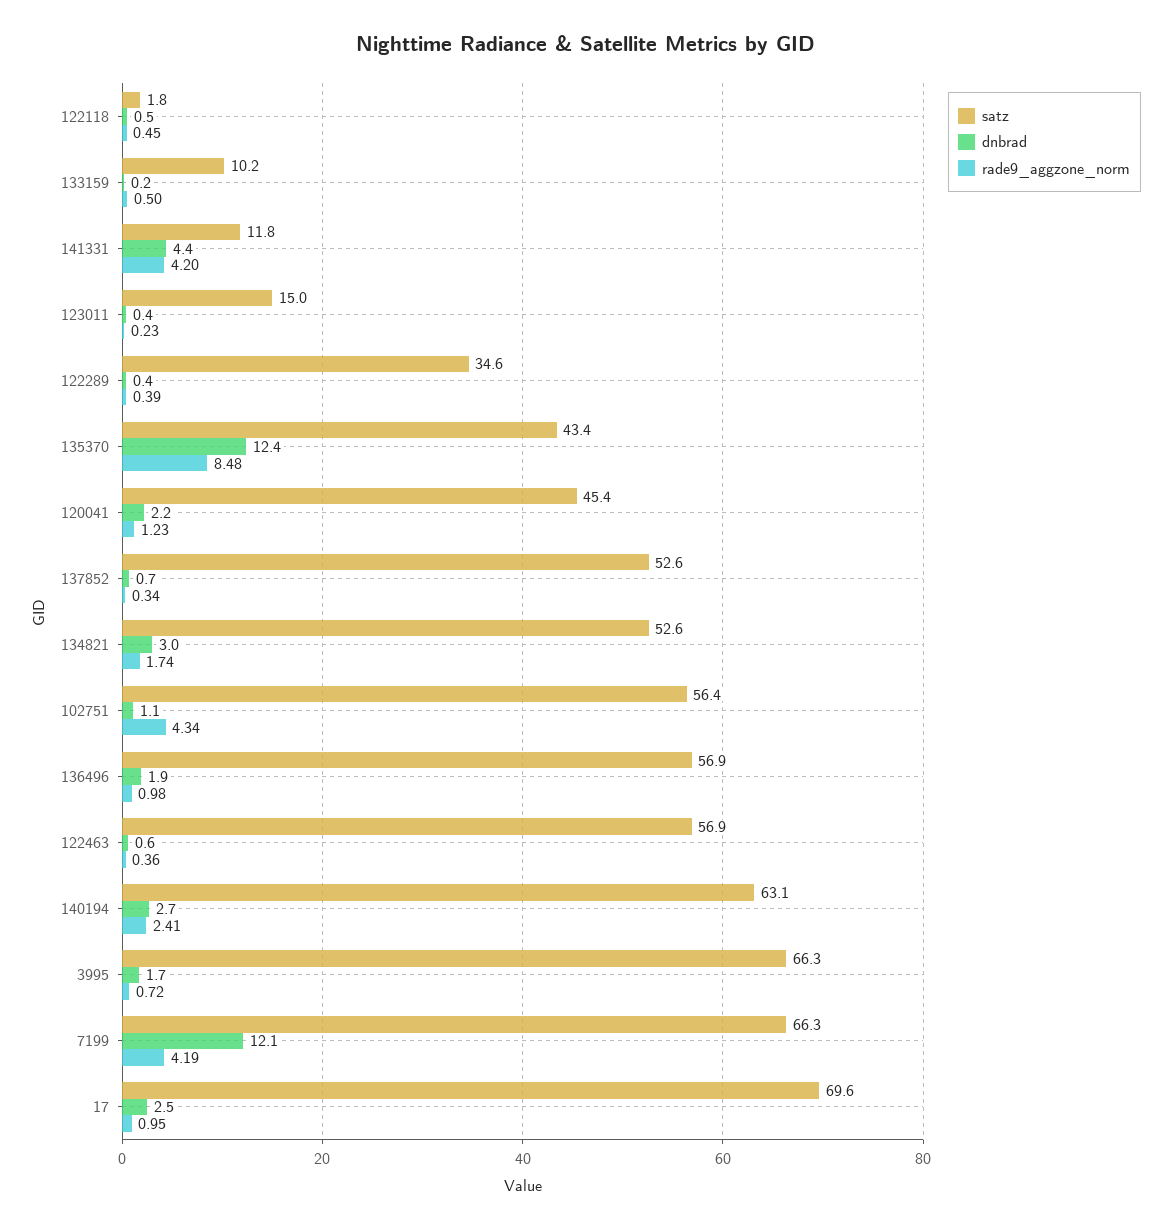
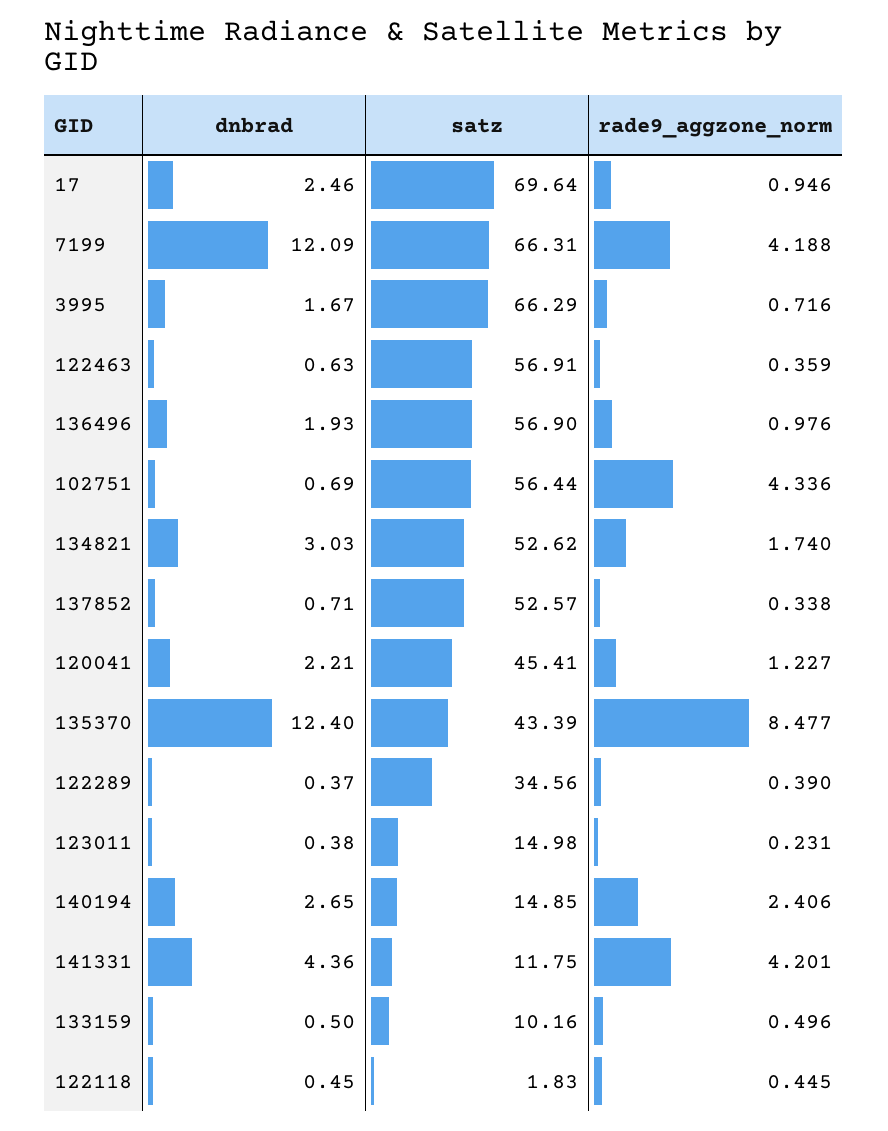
  {
    "satz": {
      "122118": 1.83,
      "133159": 10.16,
      "141331": 11.75,
      "123011": 14.98,
      "122289": 34.56,
      "135370": 43.39,
      "120041": 45.41,
      "137852": 52.57,
      "134821": 52.62,
      "102751": 56.44,
      "136496": 56.9,
      "122463": 56.91,
-     "140194": 63.1,
+     "140194": 14.85,
      "3995": 66.29,
      "7199": 66.31,
      "17": 69.64
    },
    "dnbrad": {
      "122118": 0.45,
-     "133159": 0.2,
+     "133159": 0.5,
      "141331": 4.36,
      "123011": 0.38,
      "122289": 0.37,
      "135370": 12.4,
      "120041": 2.21,
      "137852": 0.71,
      "134821": 3.03,
-     "102751": 1.1,
+     "102751": 0.69,
      "136496": 1.93,
      "122463": 0.63,
      "140194": 2.65,
      "3995": 1.67,
      "7199": 12.09,
      "17": 2.46
    },
    "rade9_aggzone_norm": {
      "122118": 0.445,
      "133159": 0.496,
      "141331": 4.201,
      "123011": 0.231,
      "122289": 0.39,
      "135370": 8.477,
      "120041": 1.227,
      "137852": 0.338,
      "134821": 1.74,
      "102751": 4.336,
      "136496": 0.976,
      "122463": 0.359,
      "140194": 2.406,
      "3995": 0.716,
      "7199": 4.188,
      "17": 0.946
    }
  }

